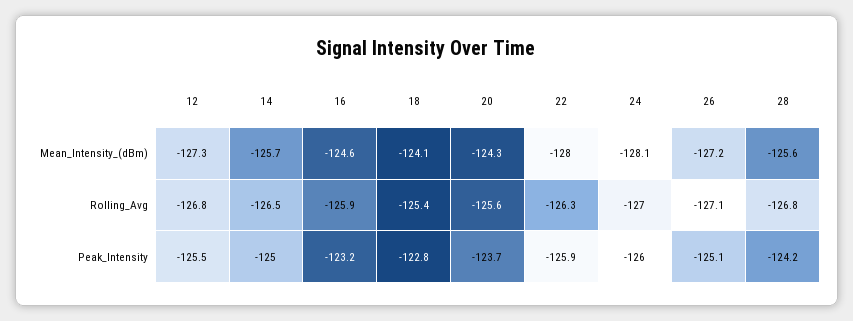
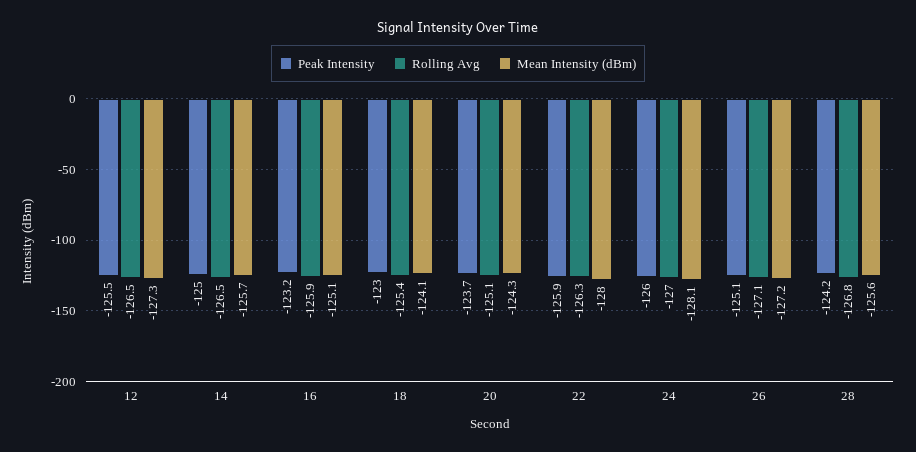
  {
    "Mean_Intensity_(dBm)": {
      "12": -127.3,
      "14": -125.7,
-     "16": -124.6,
+     "16": -125.1,
      "18": -124.1,
      "20": -124.3,
      "22": -128,
      "24": -128.1,
      "26": -127.2,
      "28": -125.6
    },
    "Rolling_Avg": {
-     "12": -126.8,
+     "12": -126.5,
      "14": -126.5,
      "16": -125.9,
      "18": -125.4,
-     "20": -125.6,
+     "20": -125.1,
      "22": -126.3,
      "24": -127,
      "26": -127.1,
      "28": -126.8
    },
    "Peak_Intensity": {
      "12": -125.5,
      "14": -125,
      "16": -123.2,
-     "18": -122.8,
+     "18": -123,
      "20": -123.7,
      "22": -125.9,
      "24": -126,
      "26": -125.1,
      "28": -124.2
    }
  }

